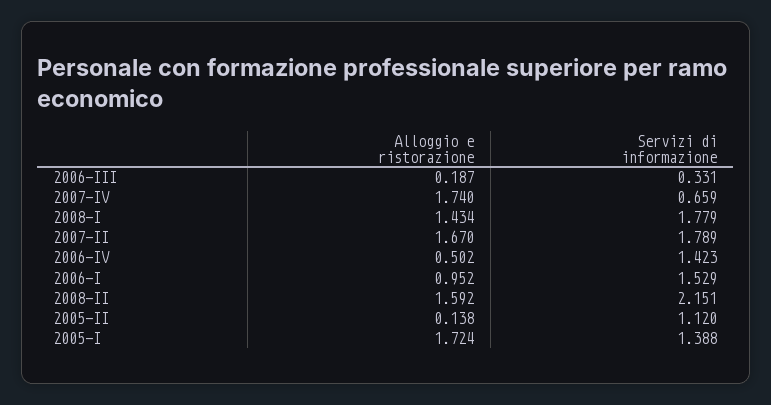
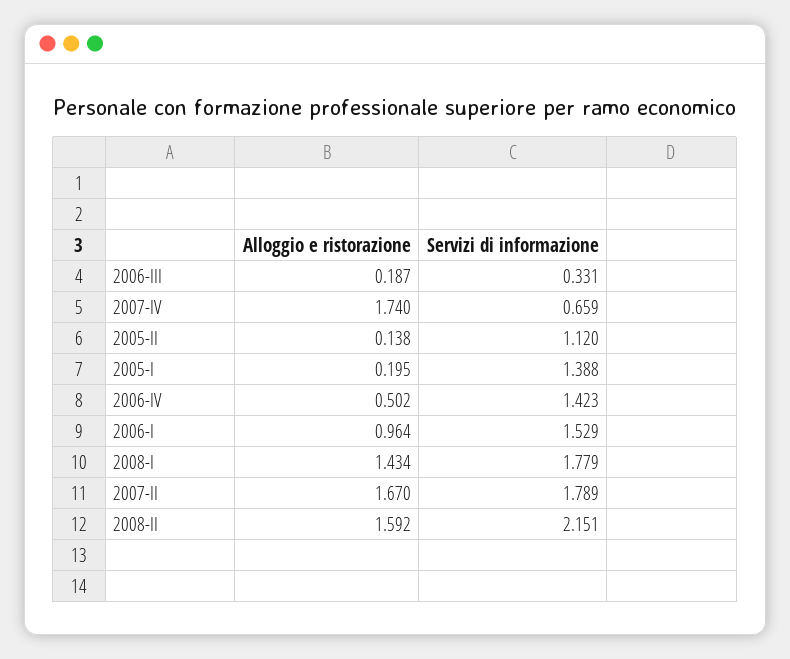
  {
    "Alloggio e ristorazione": {
      "2006-III": 0.187,
      "2007-IV": 1.74,
      "2008-I": 1.434,
      "2007-II": 1.67,
      "2006-IV": 0.502,
-     "2006-I": 0.952,
+     "2006-I": 0.964,
      "2008-II": 1.592,
      "2005-II": 0.138,
-     "2005-I": 1.724
+     "2005-I": 0.195
    },
    "Servizi di informazione": {
      "2006-III": 0.331,
      "2007-IV": 0.659,
      "2008-I": 1.779,
      "2007-II": 1.789,
      "2006-IV": 1.423,
      "2006-I": 1.529,
      "2008-II": 2.151,
      "2005-II": 1.12,
      "2005-I": 1.388
    }
  }

